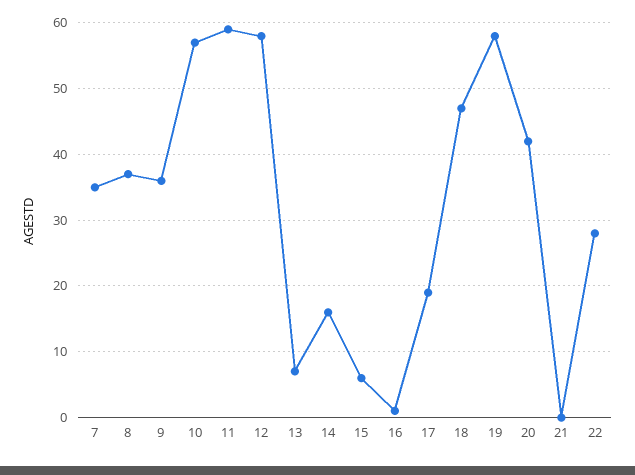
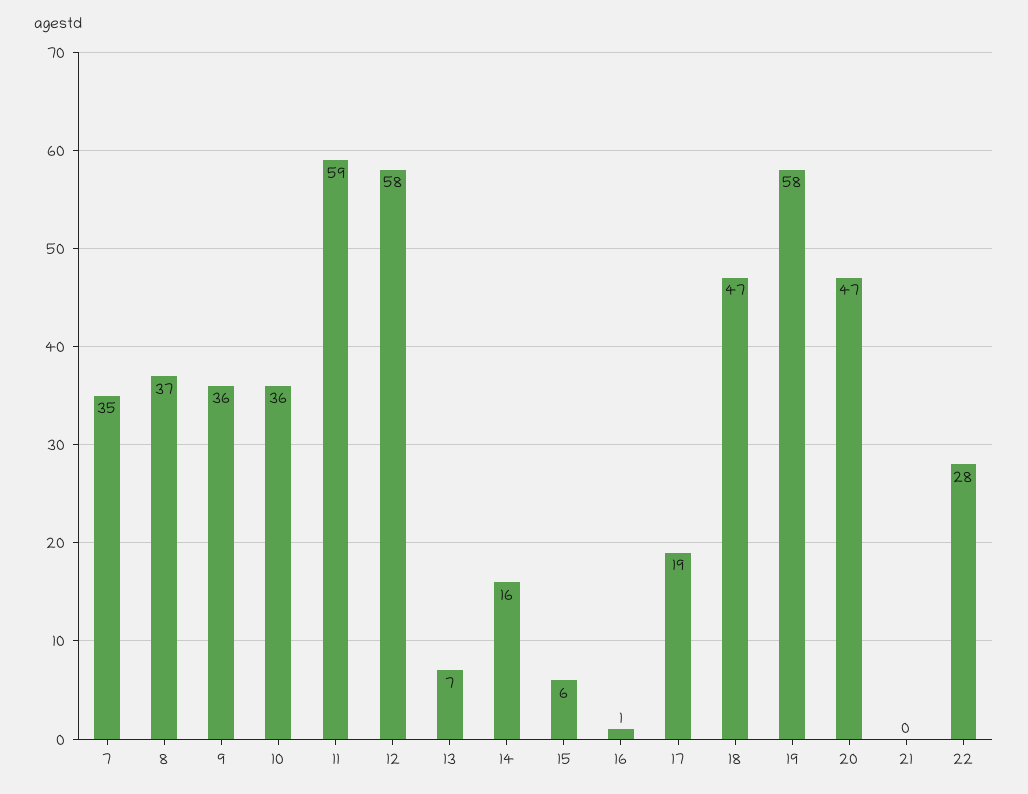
  {
    "7": 35,
    "8": 37,
    "9": 36,
-   "10": 57,
+   "10": 36,
    "11": 59,
    "12": 58,
    "13": 7,
    "14": 16,
    "15": 6,
    "16": 1,
    "17": 19,
    "18": 47,
    "19": 58,
-   "20": 42,
+   "20": 47,
    "21": 0,
    "22": 28
  }

